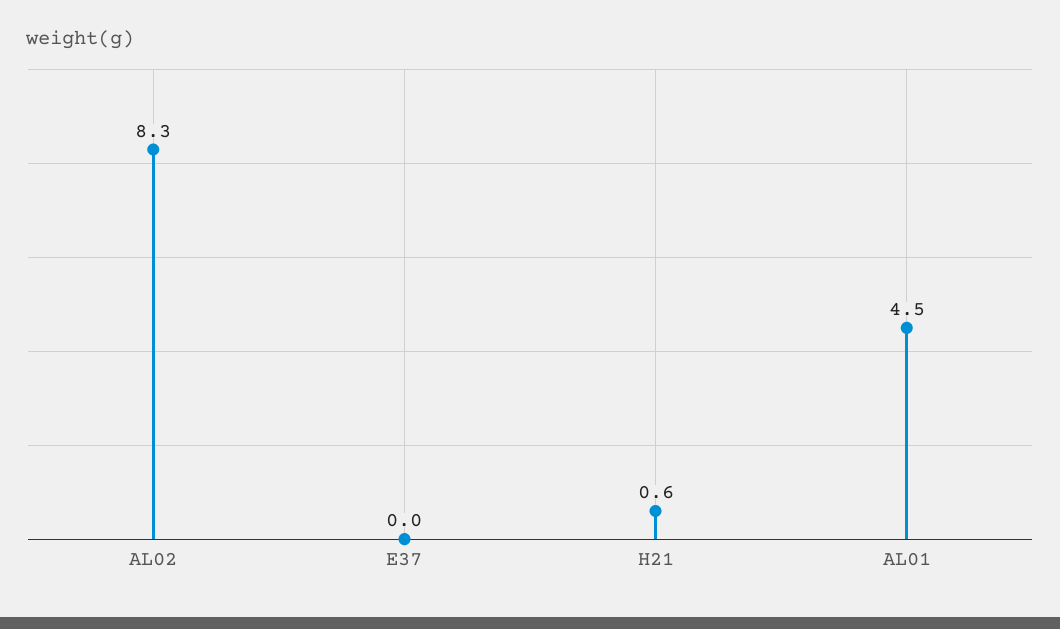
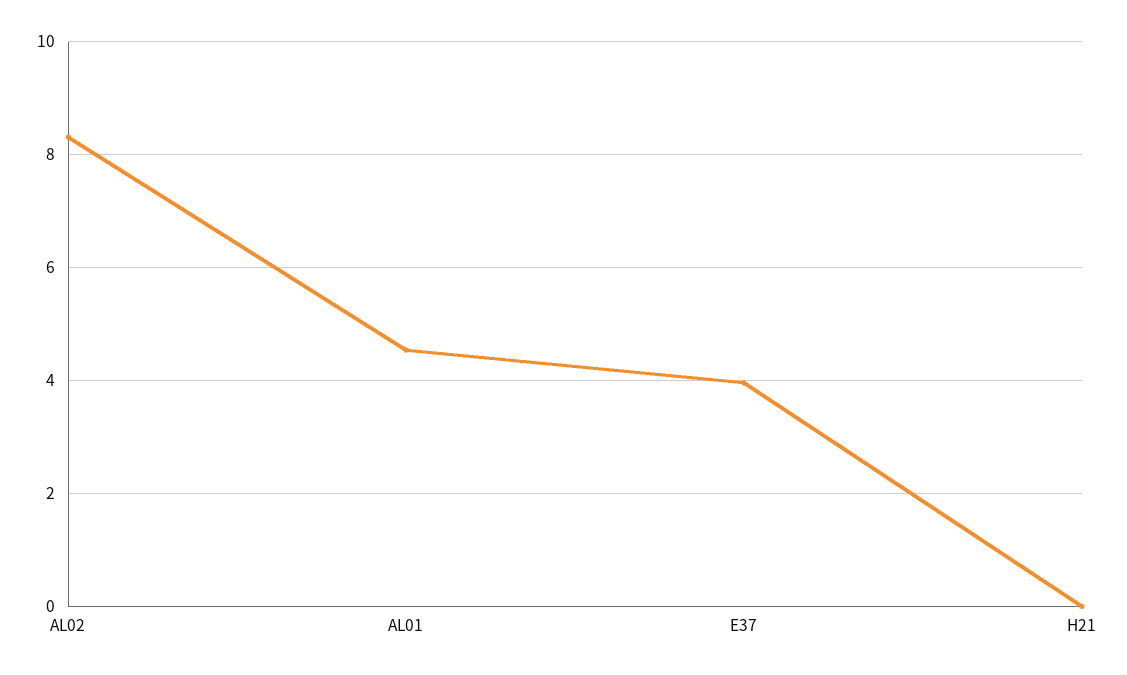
  {
    "AL02": 8.3,
-   "E37": 0,
+   "E37": 4,
-   "H21": 0.6,
+   "H21": 0,
    "AL01": 4.5
  }

